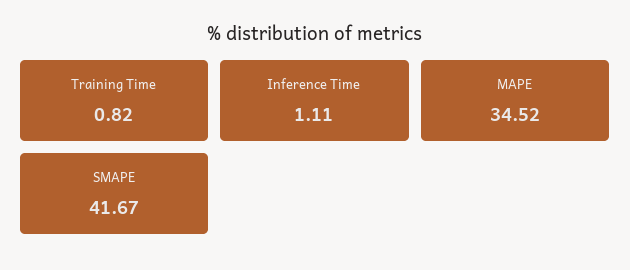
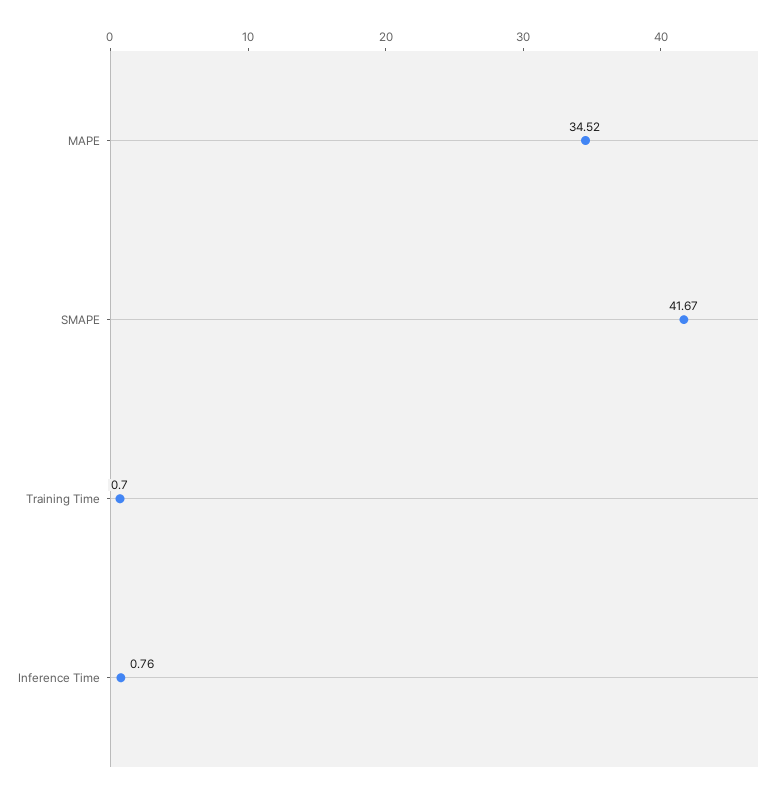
  {
-   "Training Time": 0.82,
+   "Training Time": 0.7,
-   "Inference Time": 1.11,
+   "Inference Time": 0.76,
    "MAPE": 34.52,
    "SMAPE": 41.67
  }

